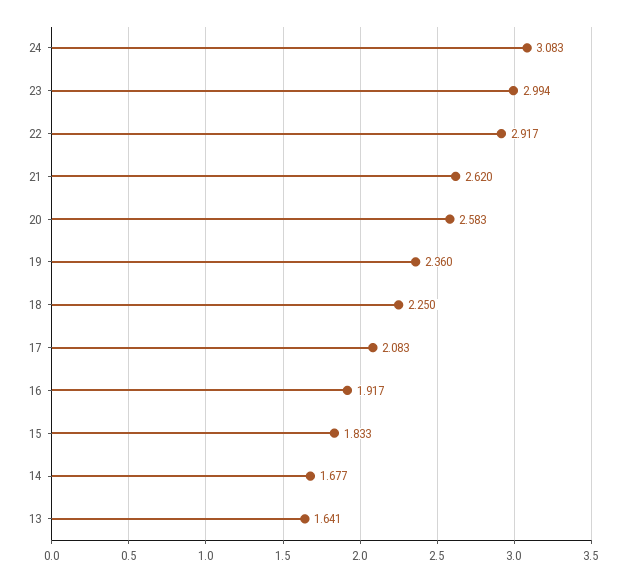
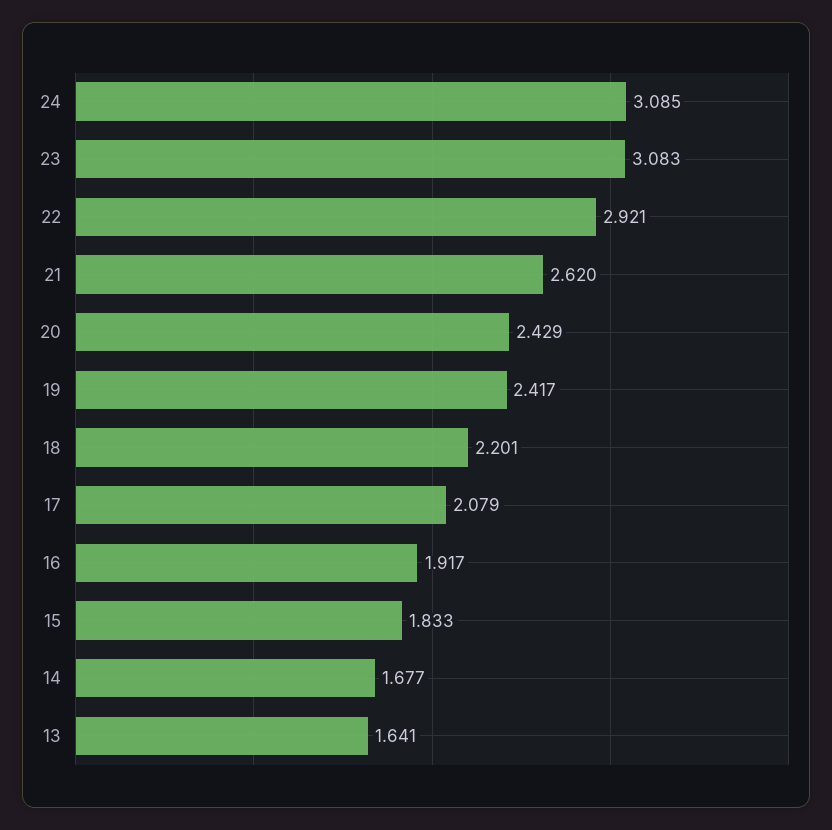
  {
-   "24": 3.083,
+   "24": 3.085,
-   "23": 2.994,
+   "23": 3.083,
-   "22": 2.917,
+   "22": 2.921,
    "21": 2.62,
-   "20": 2.583,
+   "20": 2.429,
-   "19": 2.36,
+   "19": 2.417,
-   "18": 2.25,
+   "18": 2.201,
-   "17": 2.083,
+   "17": 2.079,
    "16": 1.917,
    "15": 1.833,
    "14": 1.677,
    "13": 1.641
  }

